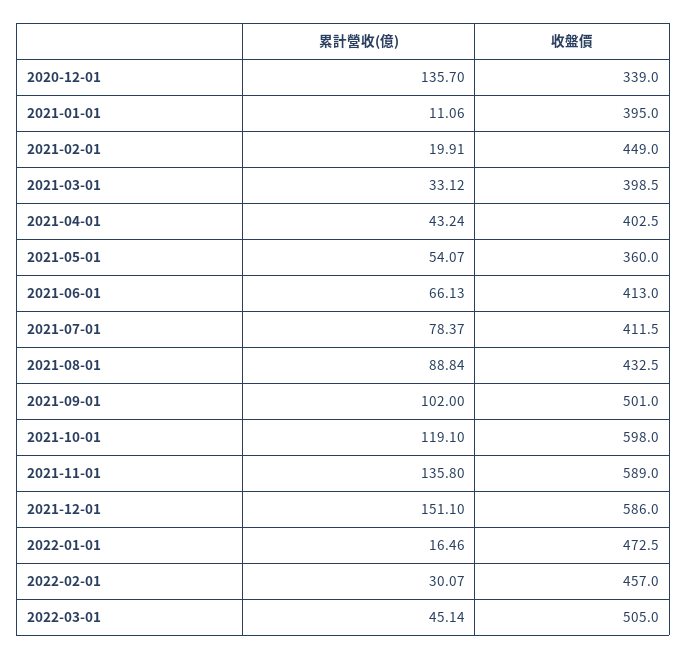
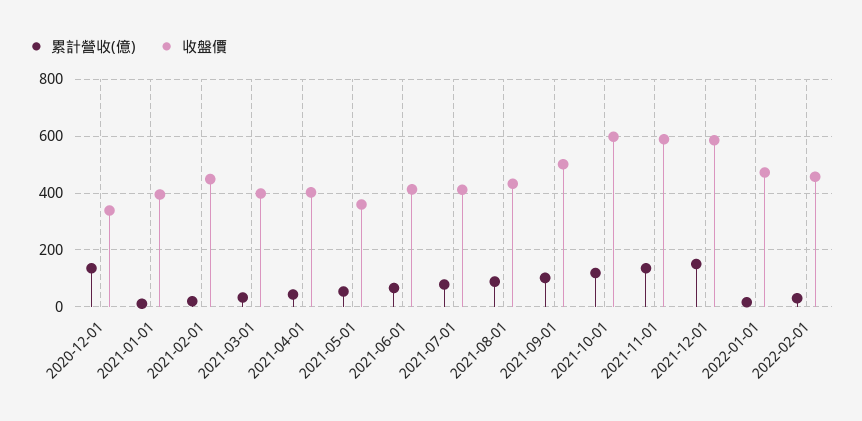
  {
    "累計營收(億)": {
      "2020-12-01": 135.7,
      "2021-01-01": 11.06,
      "2021-02-01": 19.91,
      "2021-03-01": 33.12,
      "2021-04-01": 43.24,
      "2021-05-01": 54.07,
      "2021-06-01": 66.13,
      "2021-07-01": 78.37,
      "2021-08-01": 88.84,
      "2021-09-01": 102,
      "2021-10-01": 119.1,
      "2021-11-01": 135.8,
      "2021-12-01": 151.1,
      "2022-01-01": 16.46,
-     "2022-02-01": 30.07,
+     "2022-02-01": 30.07
-     "2022-03-01": 45.14
    },
    "收盤價": {
      "2020-12-01": 339,
      "2021-01-01": 395,
      "2021-02-01": 449,
      "2021-03-01": 398.5,
      "2021-04-01": 402.5,
      "2021-05-01": 360,
      "2021-06-01": 413,
      "2021-07-01": 411.5,
      "2021-08-01": 432.5,
      "2021-09-01": 501,
      "2021-10-01": 598,
      "2021-11-01": 589,
      "2021-12-01": 586,
      "2022-01-01": 472.5,
-     "2022-02-01": 457,
+     "2022-02-01": 457
-     "2022-03-01": 505
    }
  }

